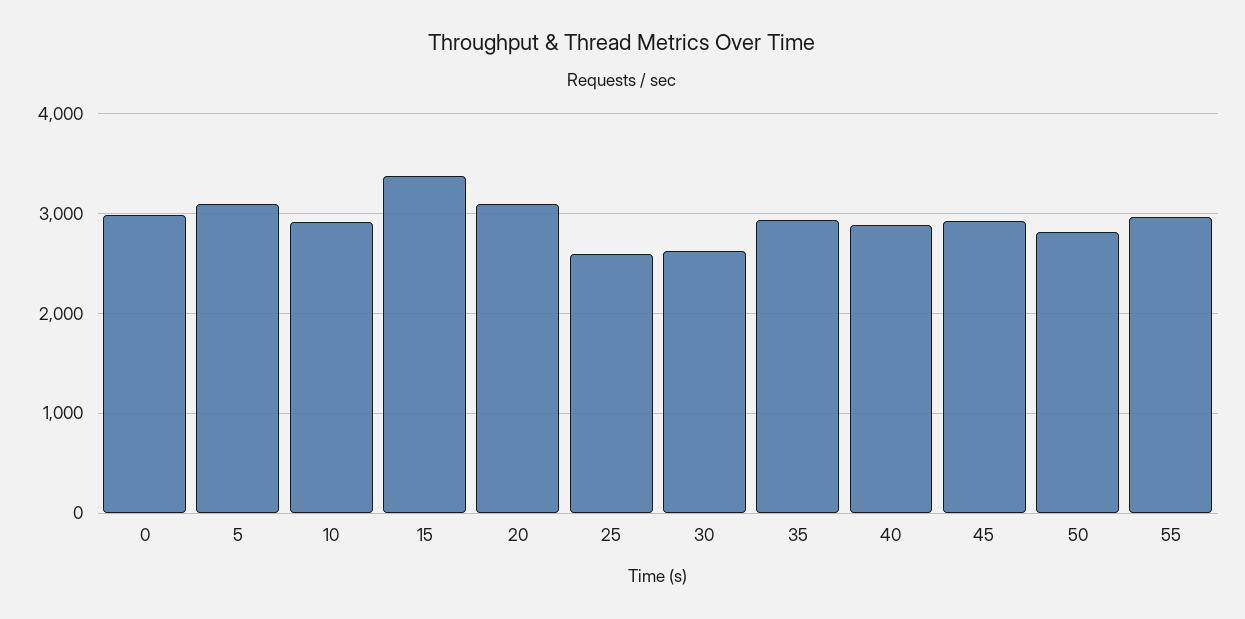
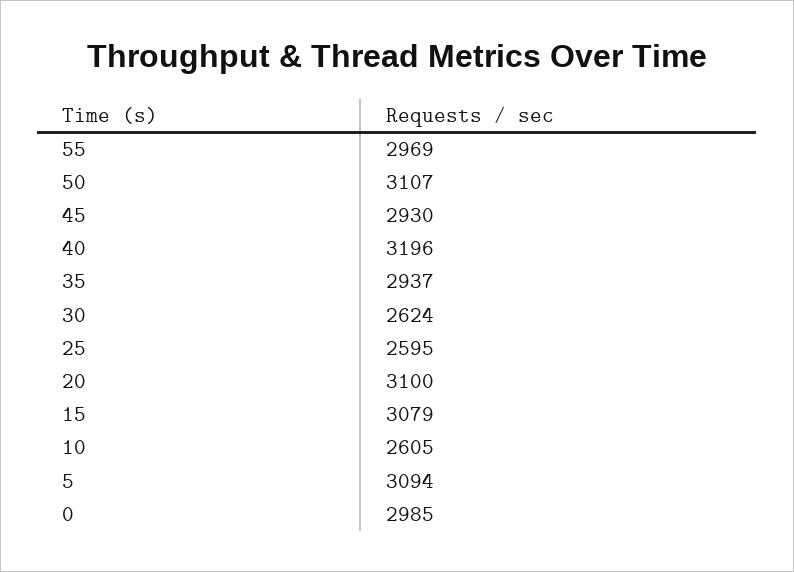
  {
    "0": 2985,
    "5": 3094,
-   "10": 2900,
+   "10": 2605,
-   "15": 3400,
+   "15": 3079,
    "20": 3100,
    "25": 2595,
    "30": 2624,
    "35": 2937,
-   "40": 2900,
+   "40": 3196,
    "45": 2930,
-   "50": 2800,
+   "50": 3107,
    "55": 2969
  }

